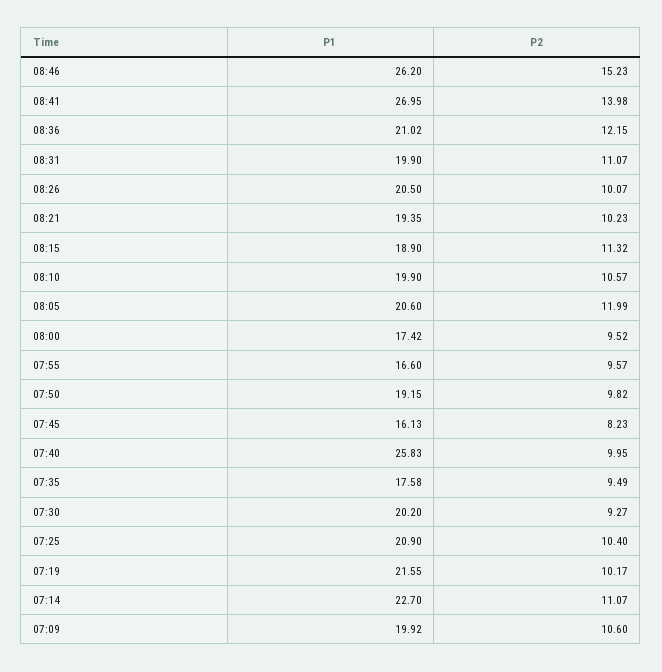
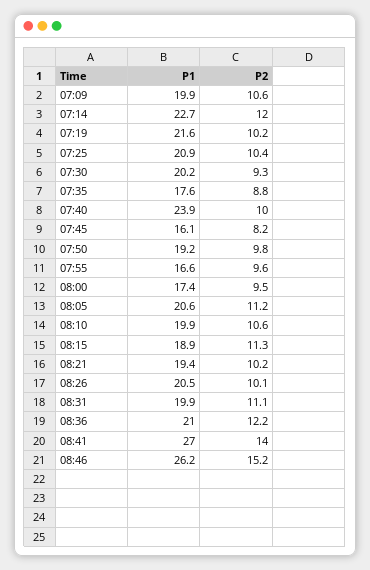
  {
    "P1": {
      "08:46": 26.2,
      "08:41": 26.95,
      "08:36": 21.02,
      "08:31": 19.9,
      "08:26": 20.5,
      "08:21": 19.35,
      "08:15": 18.9,
      "08:10": 19.9,
      "08:05": 20.6,
      "08:00": 17.42,
      "07:55": 16.6,
      "07:50": 19.15,
      "07:45": 16.13,
-     "07:40": 25.83,
+     "07:40": 23.9,
      "07:35": 17.58,
      "07:30": 20.2,
      "07:25": 20.9,
      "07:19": 21.55,
      "07:14": 22.7,
      "07:09": 19.92
    },
    "P2": {
      "08:46": 15.23,
      "08:41": 13.98,
      "08:36": 12.15,
      "08:31": 11.07,
      "08:26": 10.07,
      "08:21": 10.23,
      "08:15": 11.32,
      "08:10": 10.57,
-     "08:05": 11.99,
+     "08:05": 11.2,
      "08:00": 9.52,
      "07:55": 9.57,
      "07:50": 9.82,
      "07:45": 8.23,
      "07:40": 9.95,
-     "07:35": 9.49,
+     "07:35": 8.8,
      "07:30": 9.27,
      "07:25": 10.4,
      "07:19": 10.17,
-     "07:14": 11.07,
+     "07:14": 12,
      "07:09": 10.6
    }
  }

